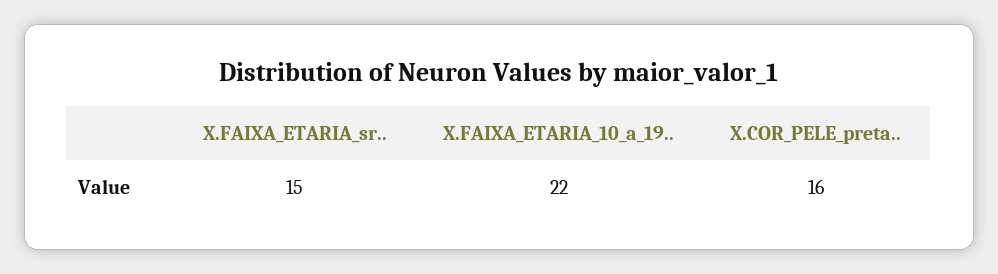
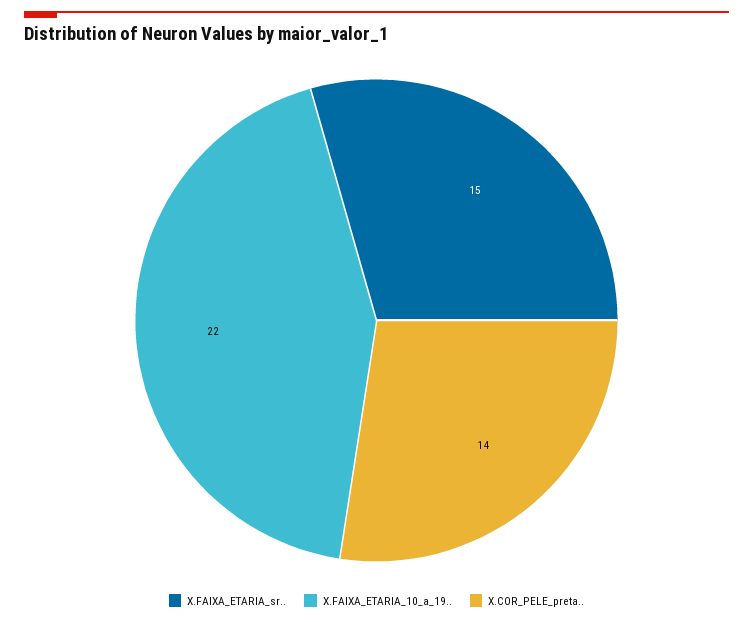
  {
    "X.FAIXA_ETARIA_sr..": 15,
    "X.FAIXA_ETARIA_10_a_19..": 22,
-   "X.COR_PELE_preta..": 16
+   "X.COR_PELE_preta..": 14
  }

